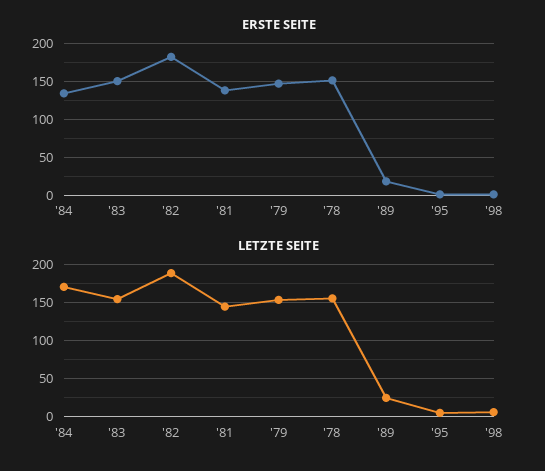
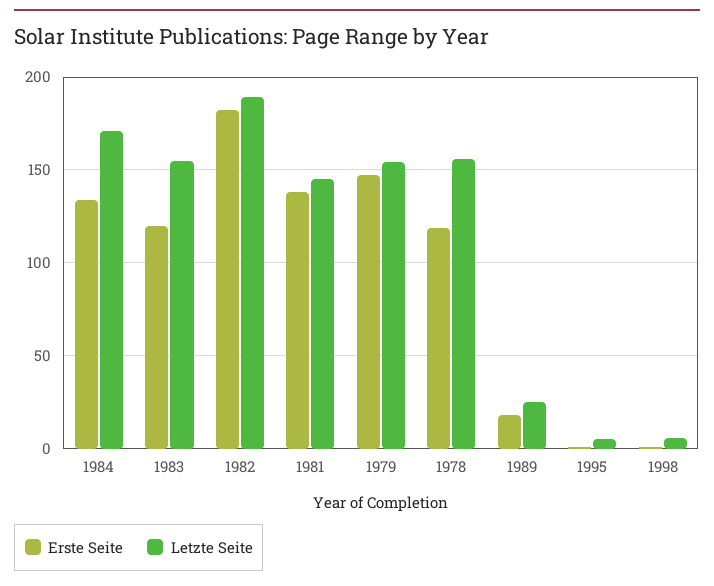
  {
    "ERSTE SEITE": {
      "'84": 135,
-     "'83": 150,
+     "'83": 120,
      "'82": 180,
      "'81": 140,
      "'79": 145,
-     "'78": 150,
+     "'78": 120,
      "'89": 20,
      "'95": 0,
      "'98": 0
    },
    "LETZTE SEITE": {
      "'84": 170,
      "'83": 155,
      "'82": 190,
      "'81": 145,
      "'79": 155,
      "'78": 155,
      "'89": 25,
      "'95": 5,
      "'98": 5
    }
  }

